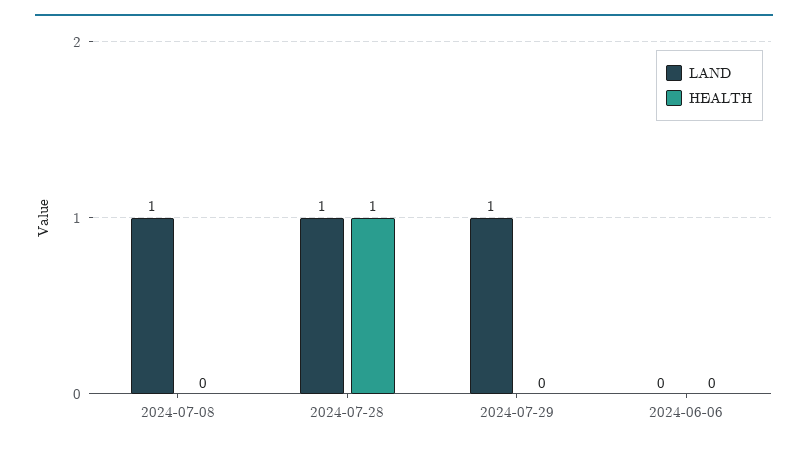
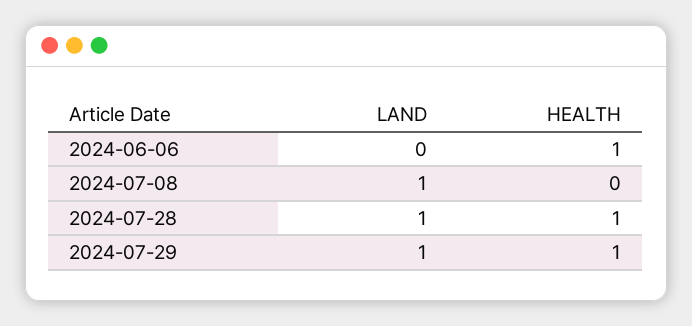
  {
    "LAND": {
      "2024-07-08": 1,
      "2024-07-28": 1,
      "2024-07-29": 1,
      "2024-06-06": 0
    },
    "HEALTH": {
      "2024-07-08": 0,
      "2024-07-28": 1,
-     "2024-07-29": 0,
+     "2024-07-29": 1,
-     "2024-06-06": 0
+     "2024-06-06": 1
    }
  }

